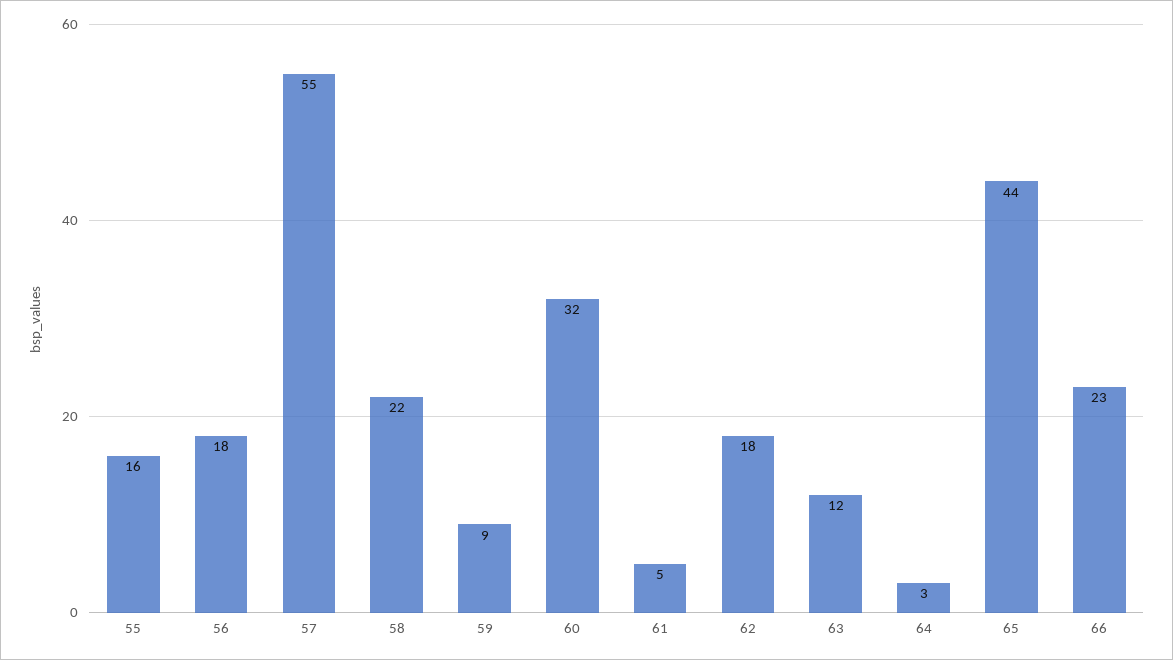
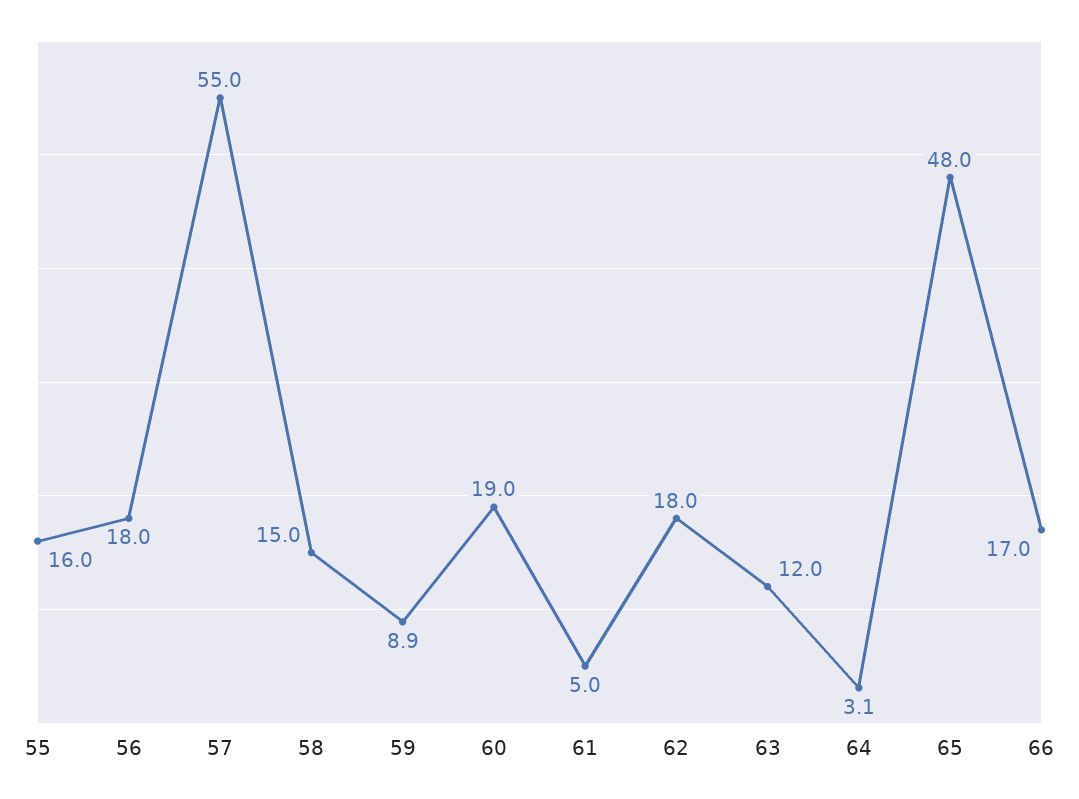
  {
    "55": 16,
    "56": 18,
    "57": 55,
-   "58": 22,
+   "58": 15,
    "59": 8.9,
-   "60": 32,
+   "60": 19,
    "61": 5,
    "62": 18,
    "63": 12,
    "64": 3.1,
-   "65": 44,
+   "65": 48,
-   "66": 23
+   "66": 17
  }

